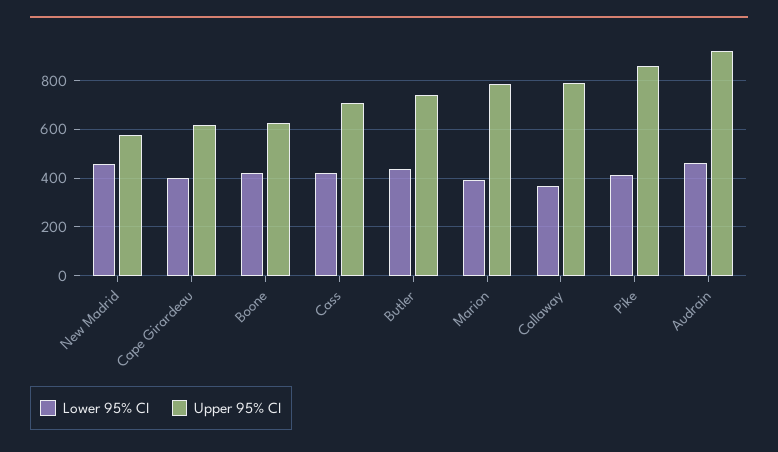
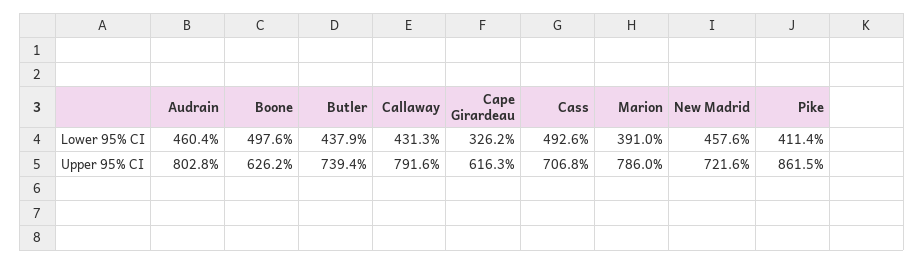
  {
    "Lower 95% CI": {
      "New Madrid": 457.6,
-     "Cape Girardeau": 400,
+     "Cape Girardeau": 326.2,
-     "Boone": 425,
+     "Boone": 497.6,
-     "Cass": 425,
+     "Cass": 492.6,
      "Butler": 437.9,
      "Marion": 391,
-     "Callaway": 375,
+     "Callaway": 431.3,
      "Pike": 411.4,
      "Audrain": 460.4
    },
    "Upper 95% CI": {
-     "New Madrid": 575,
+     "New Madrid": 721.6,
      "Cape Girardeau": 616.3,
      "Boone": 626.2,
      "Cass": 706.8,
      "Butler": 739.4,
      "Marion": 786,
      "Callaway": 791.6,
      "Pike": 861.5,
-     "Audrain": 925
+     "Audrain": 802.8
    }
  }

